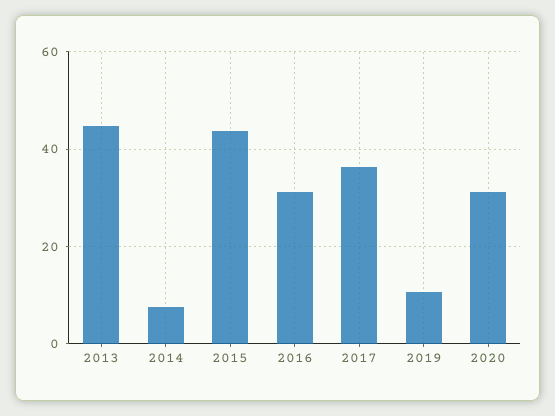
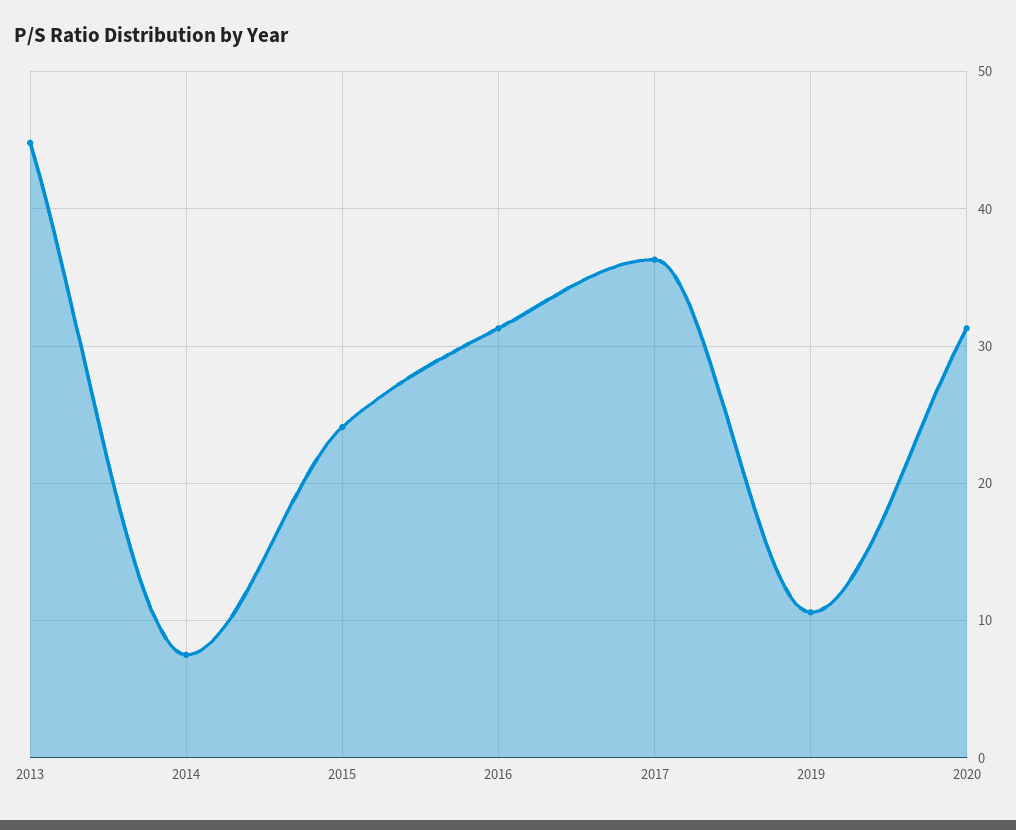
  {
    "2013": 45,
    "2014": 8,
-   "2015": 44,
+   "2015": 24,
    "2016": 31,
    "2017": 36,
    "2019": 11,
    "2020": 31
  }

